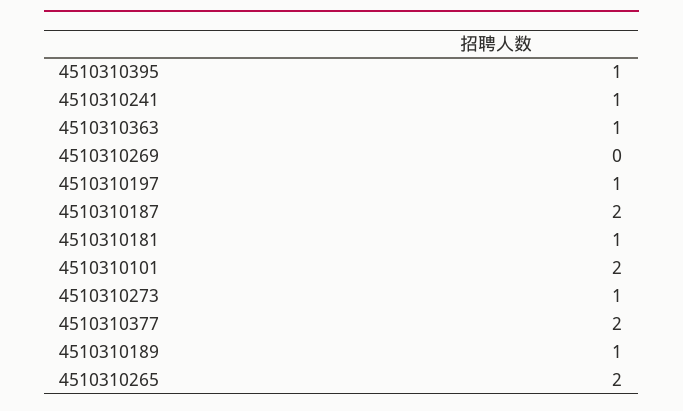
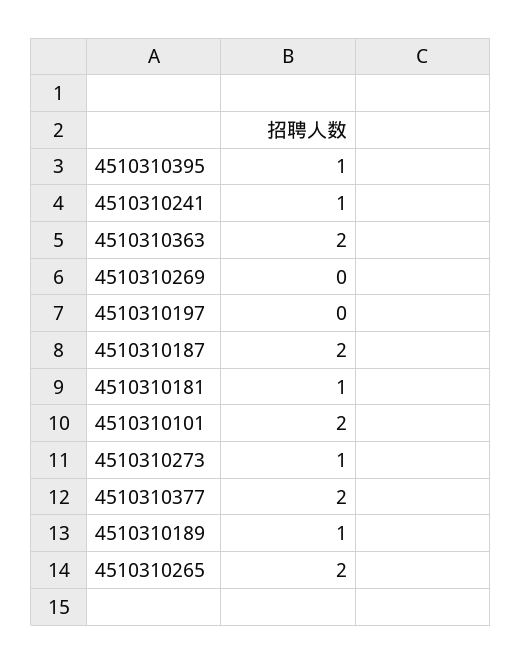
  {
    "4510310395": 1,
    "4510310241": 1,
-   "4510310363": 1,
+   "4510310363": 2,
    "4510310269": 0,
-   "4510310197": 1,
+   "4510310197": 0,
    "4510310187": 2,
    "4510310181": 1,
    "4510310101": 2,
    "4510310273": 1,
    "4510310377": 2,
    "4510310189": 1,
    "4510310265": 2
  }

